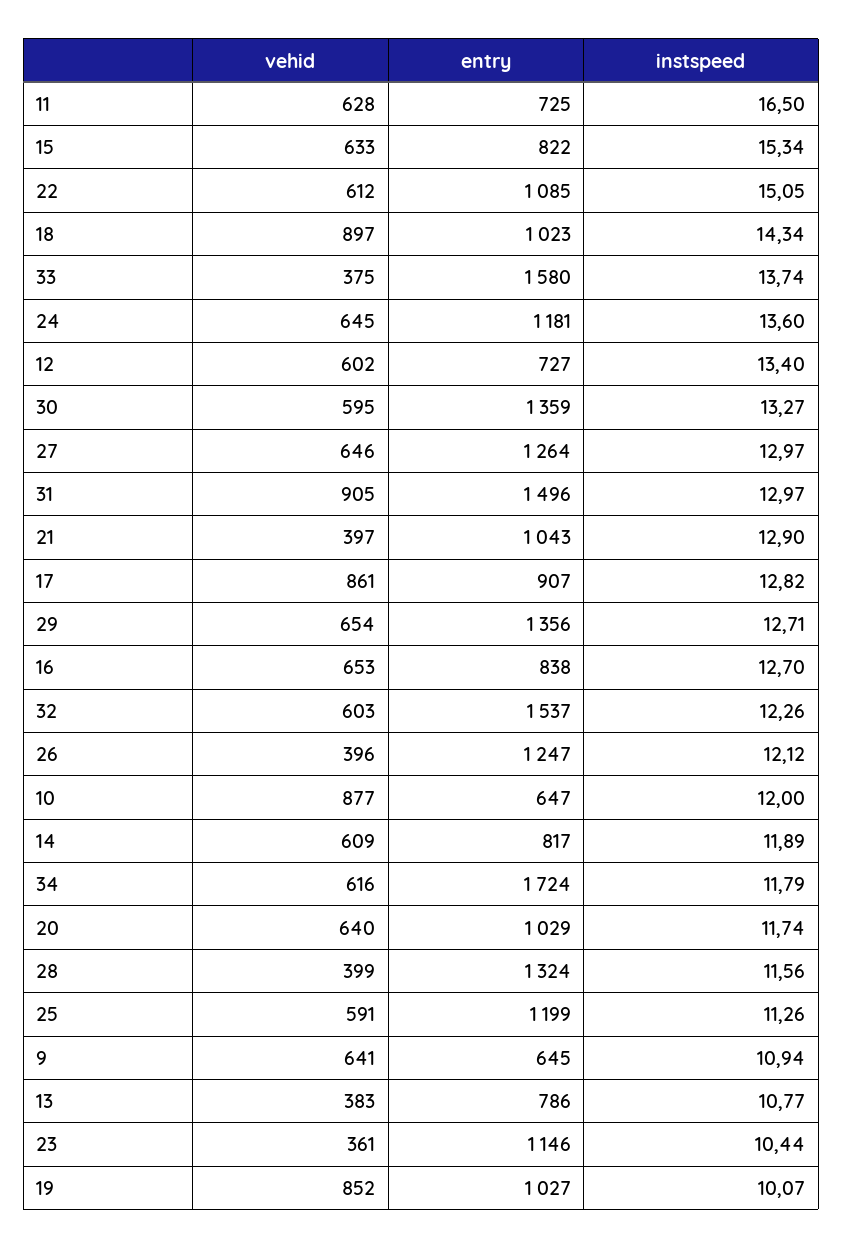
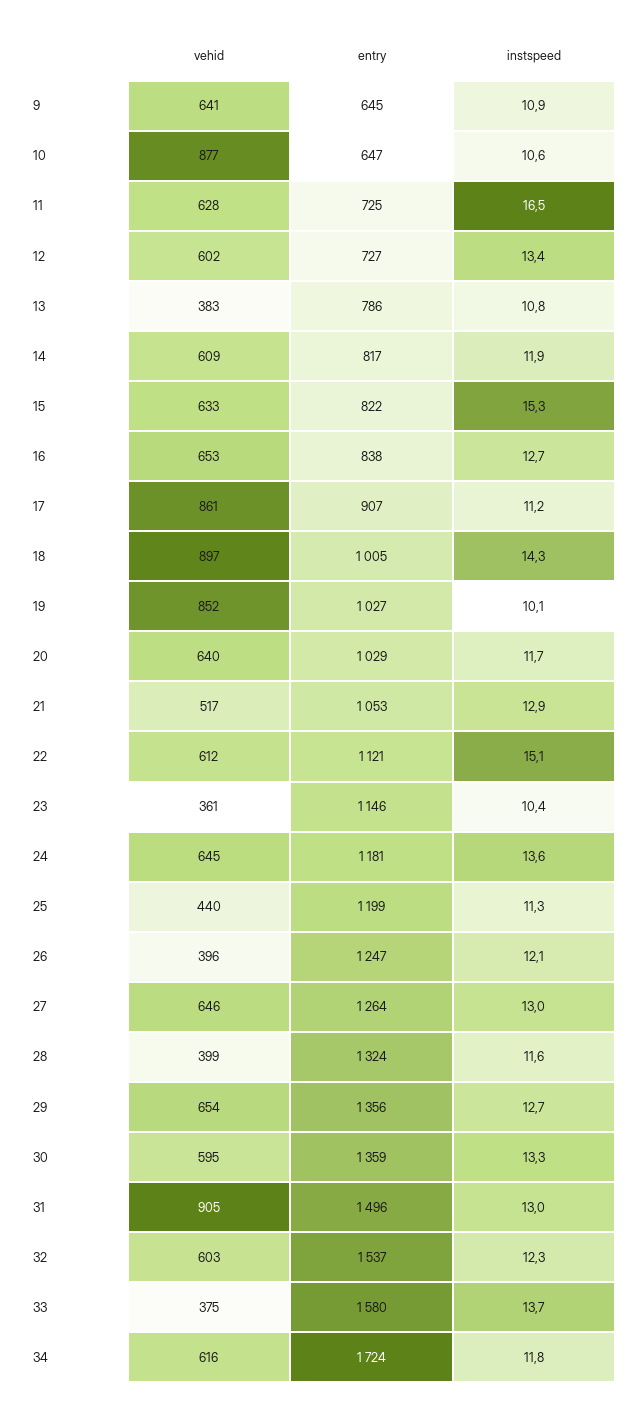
  {
    "vehid": {
      "11": 628,
      "15": 633,
      "22": 612,
      "18": 897,
      "33": 375,
      "24": 645,
      "12": 602,
      "30": 595,
      "27": 646,
      "31": 905,
-     "21": 397,
+     "21": 517,
      "17": 861,
      "29": 654,
      "16": 653,
      "32": 603,
      "26": 396,
      "10": 877,
      "14": 609,
      "34": 616,
      "20": 640,
      "28": 399,
-     "25": 591,
+     "25": 440,
      "9": 641,
      "13": 383,
      "23": 361,
      "19": 852
    },
    "entry": {
      "11": 725,
      "15": 822,
-     "22": 1085,
+     "22": 1121,
-     "18": 1023,
+     "18": 1005,
      "33": 1580,
      "24": 1181,
      "12": 727,
      "30": 1359,
      "27": 1264,
      "31": 1496,
-     "21": 1043,
+     "21": 1053,
      "17": 907,
      "29": 1356,
      "16": 838,
      "32": 1537,
      "26": 1247,
      "10": 647,
      "14": 817,
      "34": 1724,
      "20": 1029,
      "28": 1324,
      "25": 1199,
      "9": 645,
      "13": 786,
      "23": 1146,
      "19": 1027
    },
    "instspeed": {
      "11": 16.5,
      "15": 15.34,
      "22": 15.05,
      "18": 14.34,
      "33": 13.74,
      "24": 13.6,
      "12": 13.4,
      "30": 13.27,
      "27": 12.97,
      "31": 12.97,
      "21": 12.9,
-     "17": 12.82,
+     "17": 11.2,
      "29": 12.71,
      "16": 12.7,
      "32": 12.26,
      "26": 12.12,
-     "10": 12,
+     "10": 10.6,
      "14": 11.89,
      "34": 11.79,
      "20": 11.74,
      "28": 11.56,
      "25": 11.26,
      "9": 10.94,
      "13": 10.77,
      "23": 10.44,
      "19": 10.07
    }
  }

